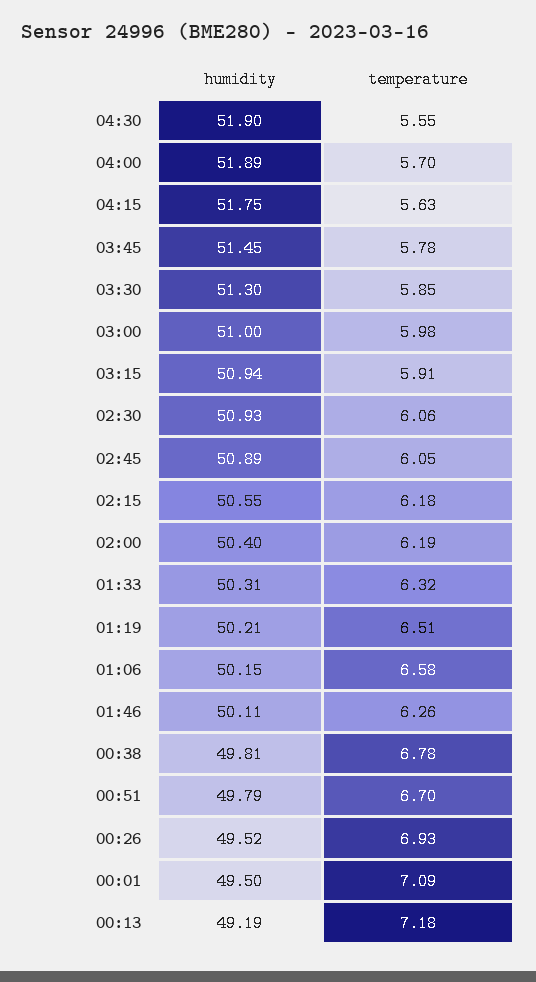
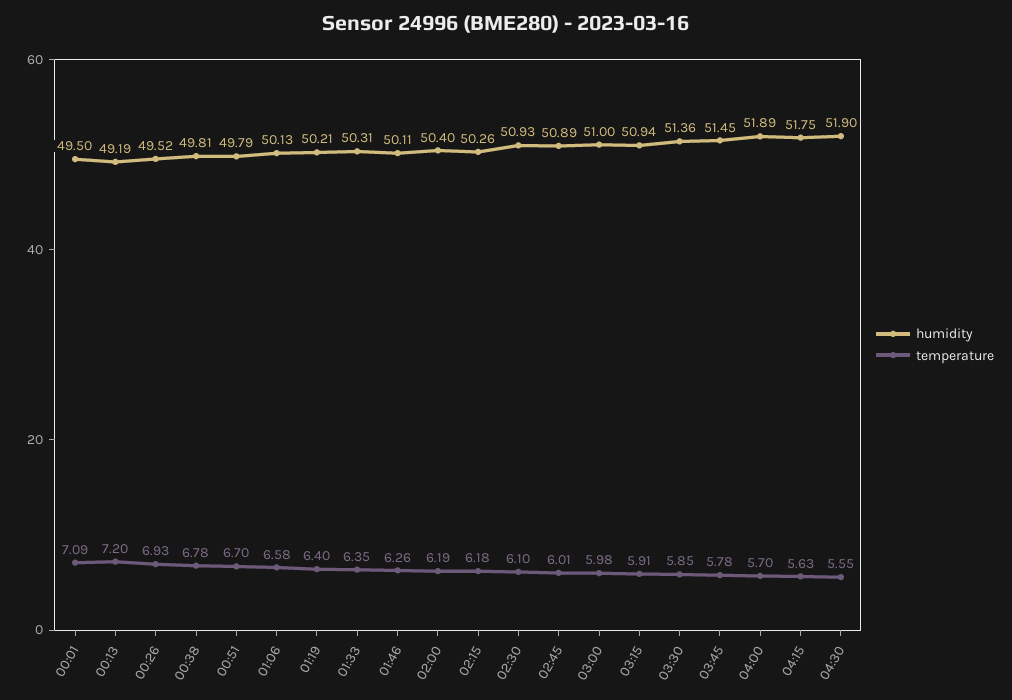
  {
    "humidity": {
      "04:30": 51.9,
      "04:00": 51.89,
      "04:15": 51.75,
      "03:45": 51.45,
-     "03:30": 51.3,
+     "03:30": 51.36,
      "03:00": 51,
      "03:15": 50.94,
      "02:30": 50.93,
      "02:45": 50.89,
-     "02:15": 50.55,
+     "02:15": 50.26,
      "02:00": 50.4,
      "01:33": 50.31,
      "01:19": 50.21,
-     "01:06": 50.15,
+     "01:06": 50.13,
      "01:46": 50.11,
      "00:38": 49.81,
      "00:51": 49.79,
      "00:26": 49.52,
      "00:01": 49.5,
      "00:13": 49.19
    },
    "temperature": {
      "04:30": 5.55,
      "04:00": 5.7,
      "04:15": 5.63,
      "03:45": 5.78,
      "03:30": 5.85,
      "03:00": 5.98,
      "03:15": 5.91,
-     "02:30": 6.06,
+     "02:30": 6.1,
-     "02:45": 6.05,
+     "02:45": 6.01,
      "02:15": 6.18,
      "02:00": 6.19,
-     "01:33": 6.32,
+     "01:33": 6.35,
-     "01:19": 6.51,
+     "01:19": 6.4,
      "01:06": 6.58,
      "01:46": 6.26,
      "00:38": 6.78,
      "00:51": 6.7,
      "00:26": 6.93,
      "00:01": 7.09,
-     "00:13": 7.18
+     "00:13": 7.2
    }
  }

